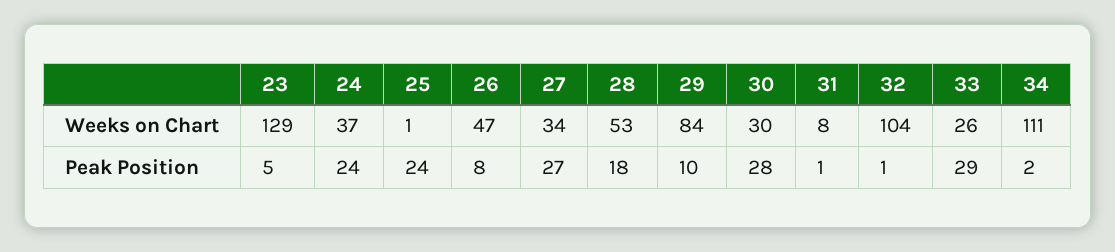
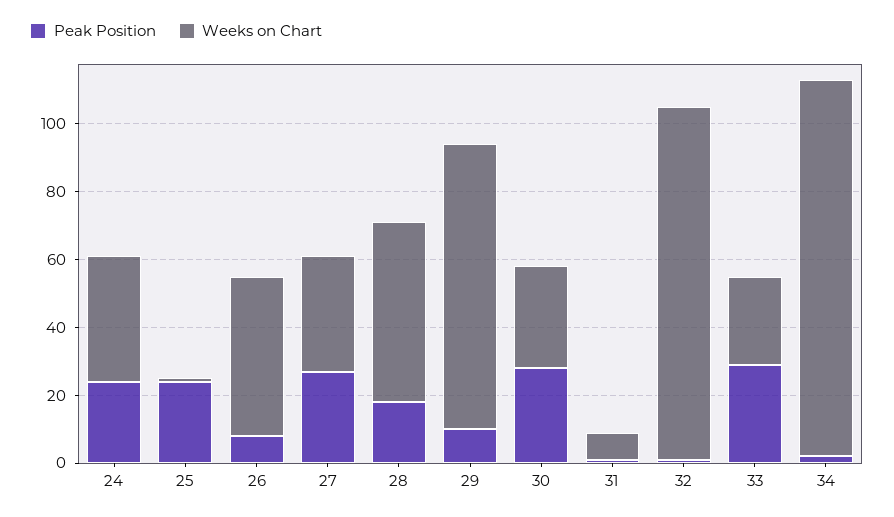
  {
    "Weeks on Chart": {
-     "23": 129,
      "24": 37,
      "25": 1,
      "26": 47,
      "27": 34,
      "28": 53,
      "29": 84,
      "30": 30,
      "31": 8,
      "32": 104,
      "33": 26,
      "34": 111
    },
    "Peak Position": {
-     "23": 5,
      "24": 24,
      "25": 24,
      "26": 8,
      "27": 27,
      "28": 18,
      "29": 10,
      "30": 28,
      "31": 1,
      "32": 1,
      "33": 29,
      "34": 2
    }
  }

